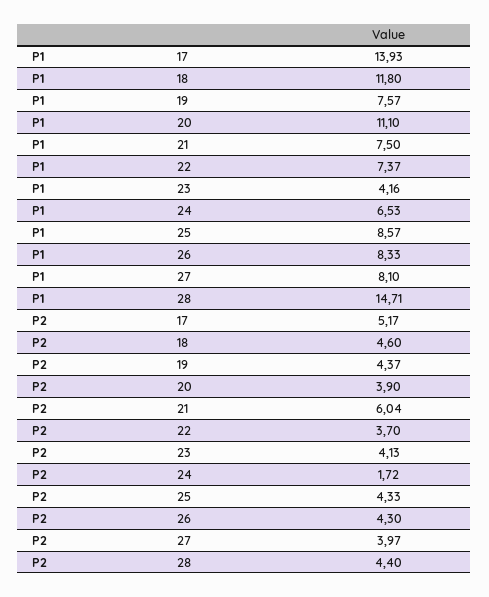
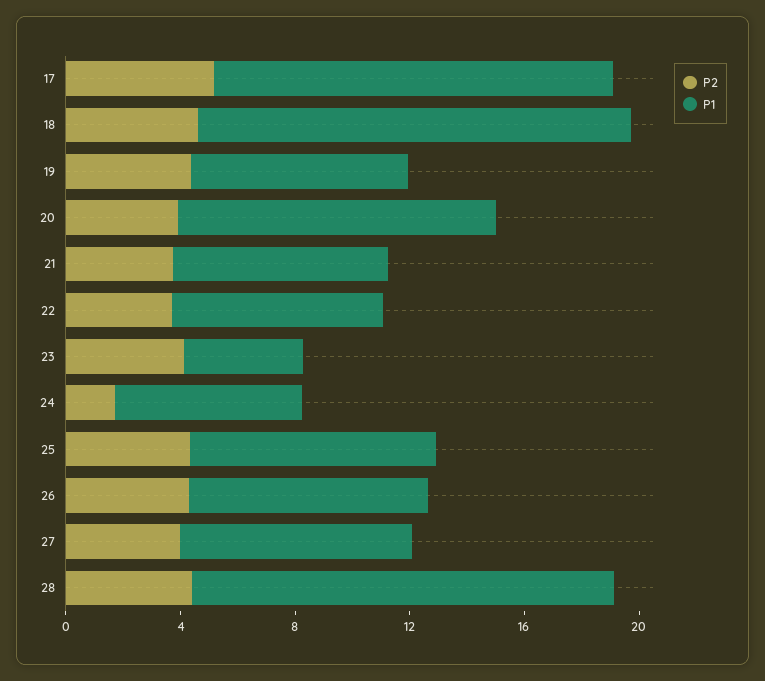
  {
    "P1": {
      "17": 13.93,
-     "18": 11.8,
+     "18": 15,
      "19": 7.57,
      "20": 11.1,
      "21": 7.5,
      "22": 7.37,
      "23": 4.16,
      "24": 6.53,
      "25": 8.57,
      "26": 8.33,
      "27": 8.1,
      "28": 14.71
    },
    "P2": {
      "17": 5.17,
      "18": 4.6,
      "19": 4.37,
      "20": 3.9,
-     "21": 6.04,
+     "21": 4,
      "22": 3.7,
      "23": 4.13,
      "24": 1.72,
      "25": 4.33,
      "26": 4.3,
      "27": 3.97,
      "28": 4.4
    }
  }

